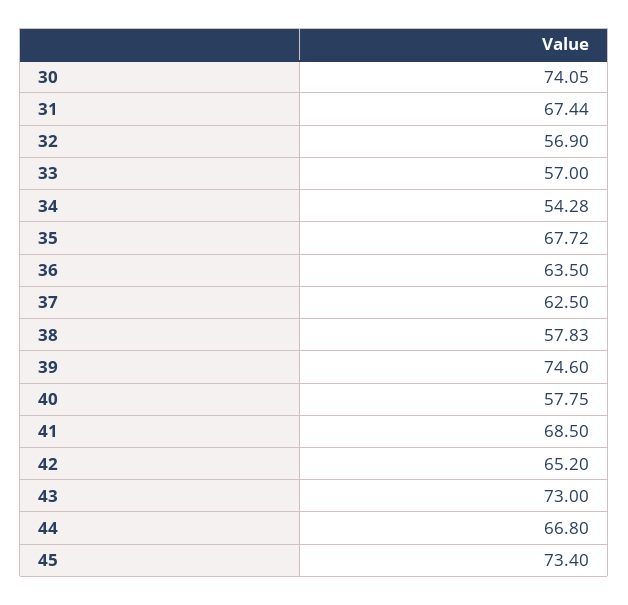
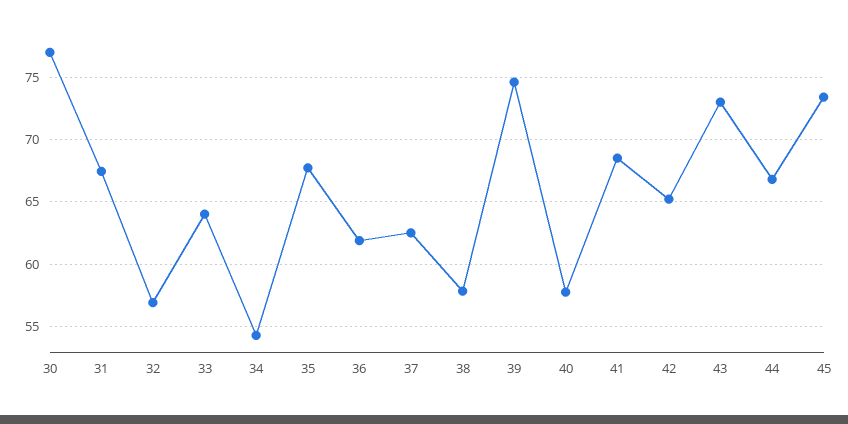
  {
-   "30": 74.05,
+   "30": 77,
    "31": 67.44,
    "32": 56.9,
-   "33": 57,
+   "33": 64,
    "34": 54.28,
    "35": 67.72,
-   "36": 63.5,
+   "36": 62,
    "37": 62.5,
    "38": 57.83,
    "39": 74.6,
    "40": 57.75,
    "41": 68.5,
    "42": 65.2,
    "43": 73,
    "44": 66.8,
    "45": 73.4
  }

